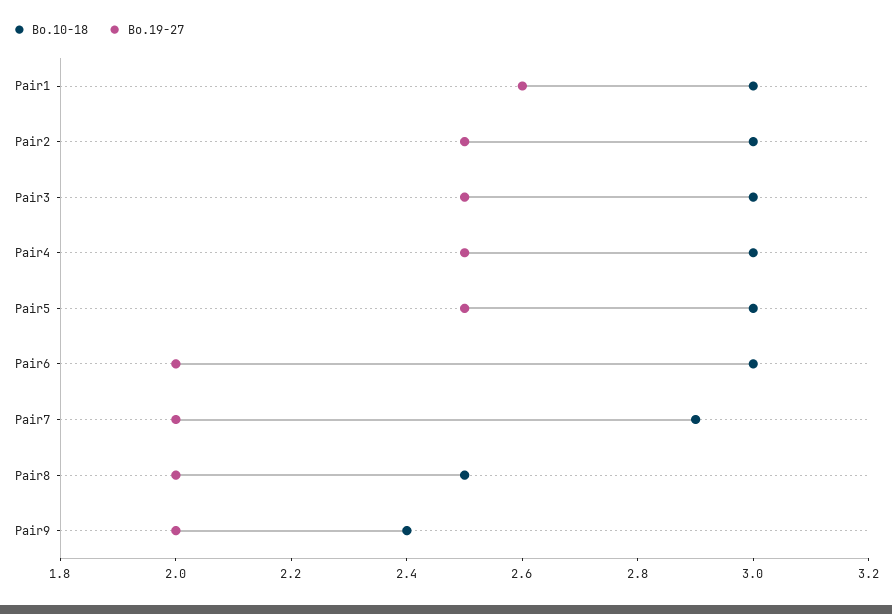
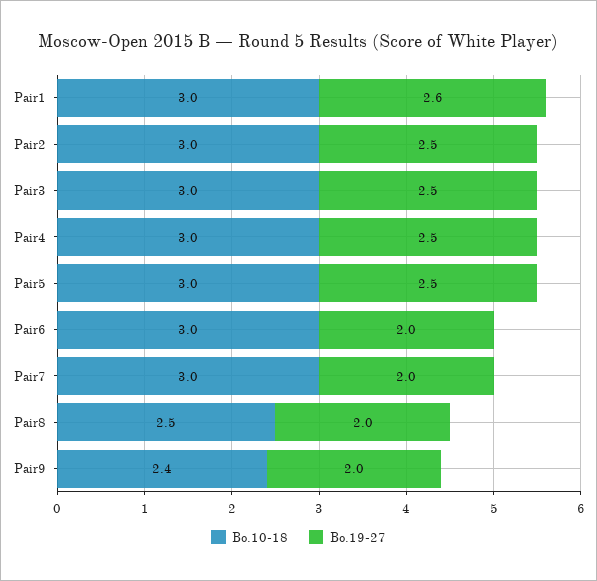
  {
    "Bo.10-18": {
      "Pair1": 3,
      "Pair2": 3,
      "Pair3": 3,
      "Pair4": 3,
      "Pair5": 3,
      "Pair6": 3,
-     "Pair7": 2.9,
+     "Pair7": 3,
      "Pair8": 2.5,
      "Pair9": 2.4
    },
    "Bo.19-27": {
      "Pair1": 2.6,
      "Pair2": 2.5,
      "Pair3": 2.5,
      "Pair4": 2.5,
      "Pair5": 2.5,
      "Pair6": 2,
      "Pair7": 2,
      "Pair8": 2,
      "Pair9": 2
    }
  }

